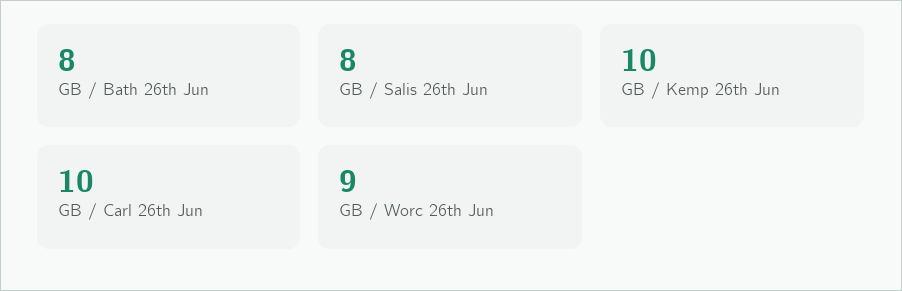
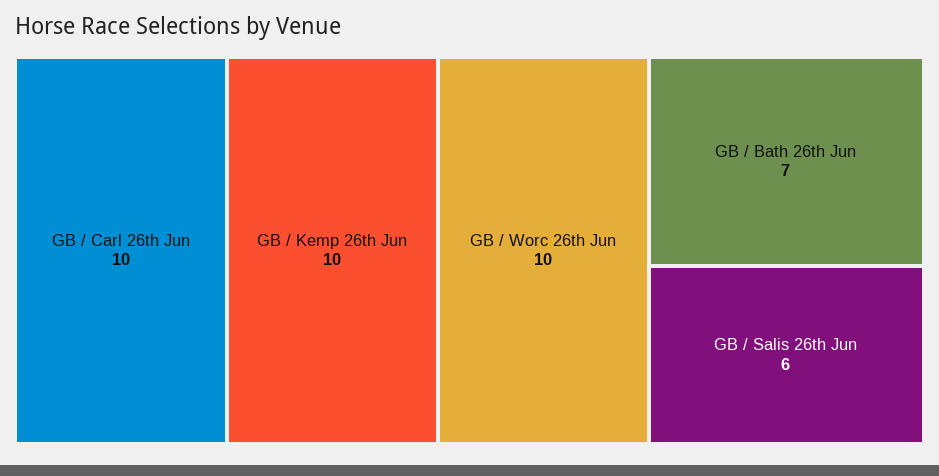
  {
-   "GB / Bath 26th Jun": 8,
+   "GB / Bath 26th Jun": 7,
-   "GB / Salis 26th Jun": 8,
+   "GB / Salis 26th Jun": 6,
    "GB / Kemp 26th Jun": 10,
    "GB / Carl 26th Jun": 10,
-   "GB / Worc 26th Jun": 9
+   "GB / Worc 26th Jun": 10
  }

